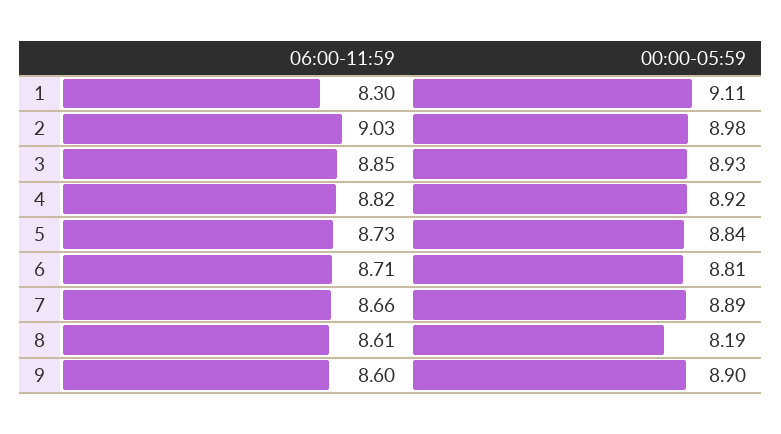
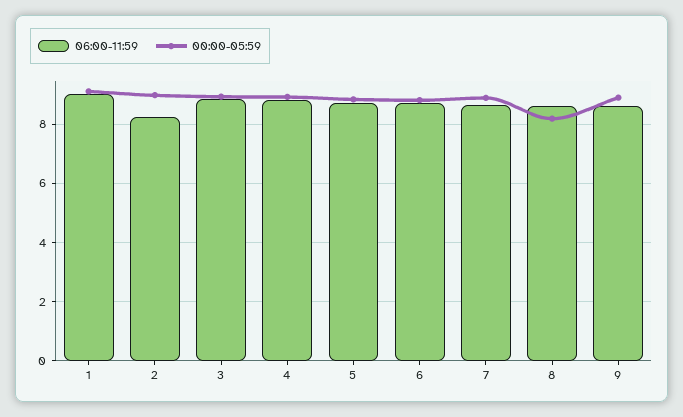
  {
    "06:00-11:59": {
-     "1": 8.3,
+     "1": 9,
-     "2": 9.03,
+     "2": 8.25,
      "3": 8.85,
      "4": 8.82,
      "5": 8.73,
      "6": 8.71,
      "7": 8.66,
      "8": 8.61,
      "9": 8.6
    },
    "00:00-05:59": {
      "1": 9.11,
      "2": 8.98,
      "3": 8.93,
      "4": 8.92,
      "5": 8.84,
      "6": 8.81,
      "7": 8.89,
      "8": 8.19,
      "9": 8.9
    }
  }

